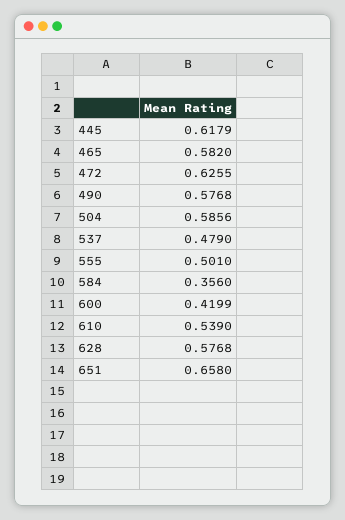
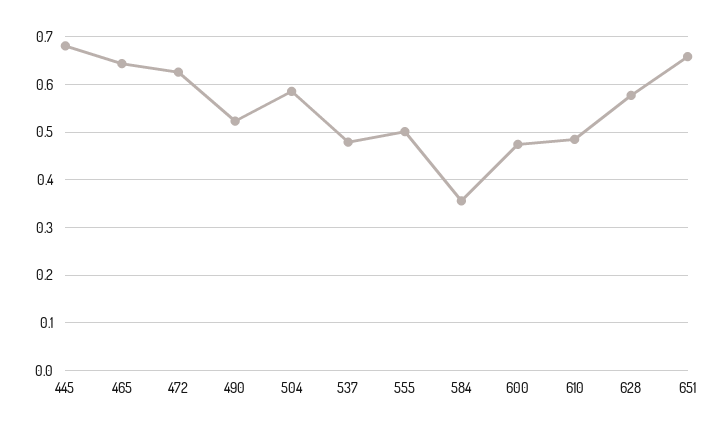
  {
-   "445": 0.6179,
+   "445": 0.68,
-   "465": 0.582,
+   "465": 0.64,
    "472": 0.6255,
-   "490": 0.5768,
+   "490": 0.52,
    "504": 0.5856,
    "537": 0.479,
    "555": 0.501,
    "584": 0.356,
-   "600": 0.4199,
+   "600": 0.48,
-   "610": 0.539,
+   "610": 0.48,
    "628": 0.5768,
    "651": 0.658
  }

